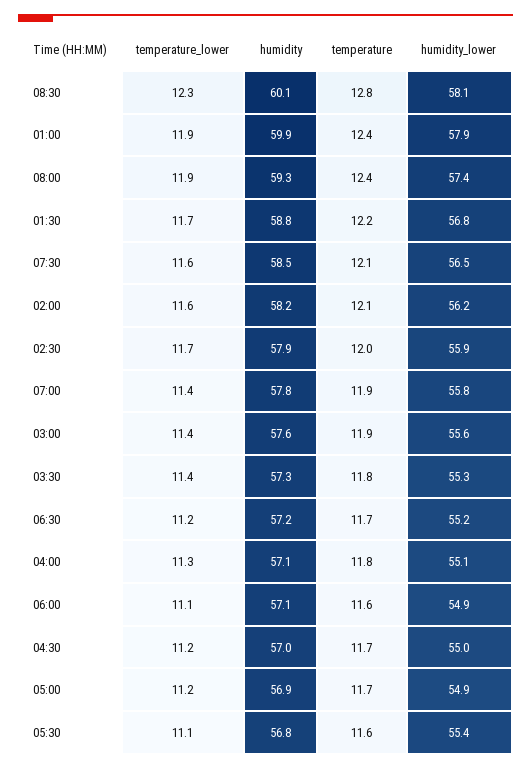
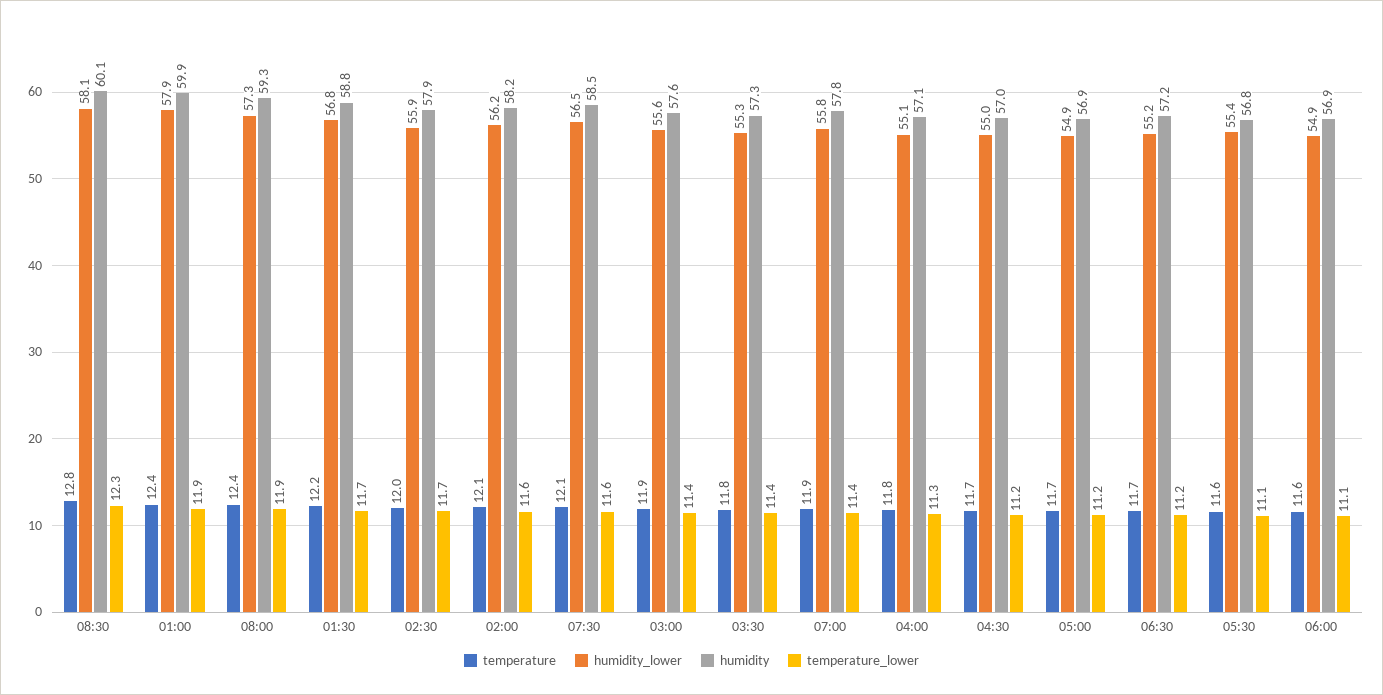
  {
    "temperature_lower": {
      "08:30": 12.3,
      "01:00": 11.9,
      "08:00": 11.9,
      "01:30": 11.7,
      "07:30": 11.6,
      "02:00": 11.6,
      "02:30": 11.7,
      "07:00": 11.4,
      "03:00": 11.4,
      "03:30": 11.4,
      "06:30": 11.2,
      "04:00": 11.3,
      "06:00": 11.1,
      "04:30": 11.2,
      "05:00": 11.2,
      "05:30": 11.1
    },
    "humidity": {
      "08:30": 60.1,
      "01:00": 59.9,
      "08:00": 59.3,
      "01:30": 58.8,
      "07:30": 58.5,
      "02:00": 58.2,
      "02:30": 57.9,
      "07:00": 57.8,
      "03:00": 57.6,
      "03:30": 57.3,
      "06:30": 57.2,
      "04:00": 57.1,
-     "06:00": 57.1,
+     "06:00": 56.9,
      "04:30": 57,
      "05:00": 56.9,
      "05:30": 56.8
    },
    "temperature": {
      "08:30": 12.8,
      "01:00": 12.4,
      "08:00": 12.4,
      "01:30": 12.2,
      "07:30": 12.1,
      "02:00": 12.1,
      "02:30": 12,
      "07:00": 11.9,
      "03:00": 11.9,
      "03:30": 11.8,
      "06:30": 11.7,
      "04:00": 11.8,
      "06:00": 11.6,
      "04:30": 11.7,
      "05:00": 11.7,
      "05:30": 11.6
    },
    "humidity_lower": {
      "08:30": 58.1,
      "01:00": 57.9,
-     "08:00": 57.4,
+     "08:00": 57.3,
      "01:30": 56.8,
      "07:30": 56.5,
      "02:00": 56.2,
      "02:30": 55.9,
      "07:00": 55.8,
      "03:00": 55.6,
      "03:30": 55.3,
      "06:30": 55.2,
      "04:00": 55.1,
      "06:00": 54.9,
      "04:30": 55,
      "05:00": 54.9,
      "05:30": 55.4
    }
  }

